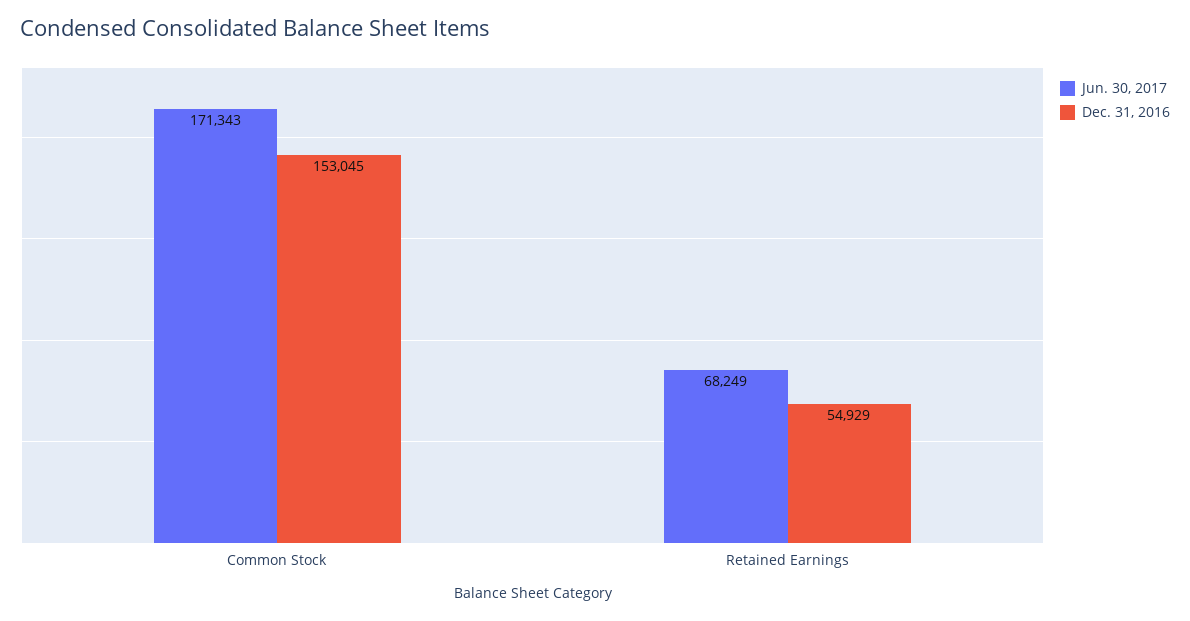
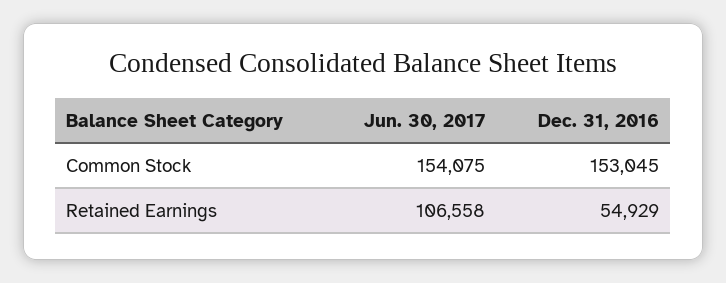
  {
    "Jun. 30, 2017": {
-     "Common Stock": 171343,
+     "Common Stock": 154075,
-     "Retained Earnings": 68249
+     "Retained Earnings": 106558
    },
    "Dec. 31, 2016": {
      "Common Stock": 153045,
      "Retained Earnings": 54929
    }
  }

